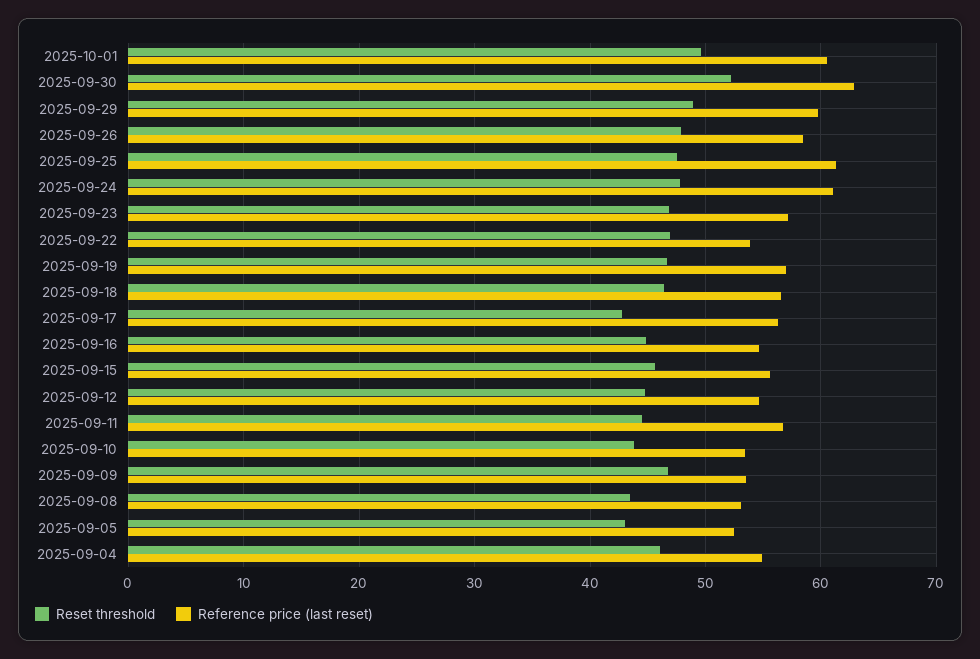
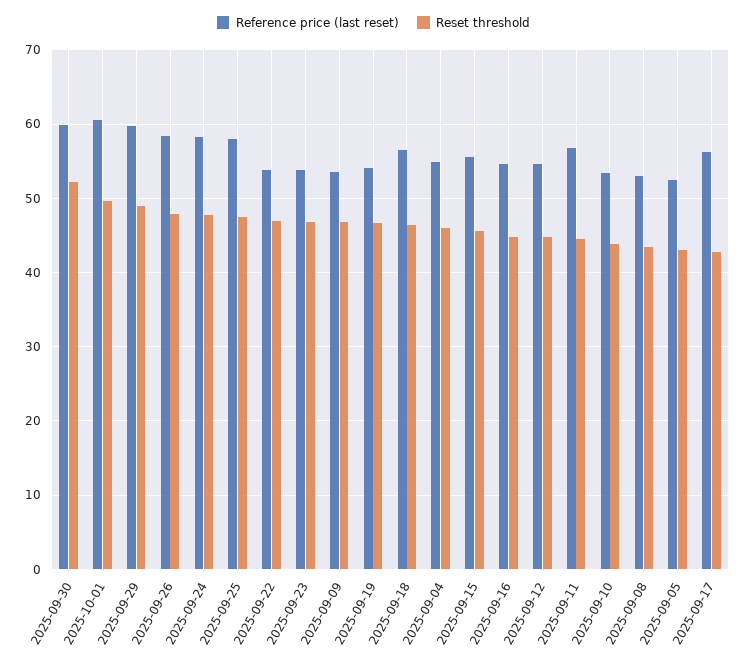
  {
    "Reset threshold": {
      "2025-10-01": 50,
      "2025-09-30": 52,
      "2025-09-29": 49,
      "2025-09-26": 48,
      "2025-09-25": 48,
      "2025-09-24": 48,
      "2025-09-23": 47,
      "2025-09-22": 47,
      "2025-09-19": 47,
      "2025-09-18": 46,
      "2025-09-17": 43,
      "2025-09-16": 45,
      "2025-09-15": 46,
      "2025-09-12": 45,
      "2025-09-11": 44,
      "2025-09-10": 44,
      "2025-09-09": 47,
      "2025-09-08": 44,
      "2025-09-05": 43,
      "2025-09-04": 46
    },
    "Reference price (last reset)": {
      "2025-10-01": 61,
-     "2025-09-30": 63,
+     "2025-09-30": 60,
      "2025-09-29": 60,
      "2025-09-26": 58,
-     "2025-09-25": 61,
+     "2025-09-25": 58,
-     "2025-09-24": 61,
+     "2025-09-24": 58,
-     "2025-09-23": 57,
+     "2025-09-23": 54,
      "2025-09-22": 54,
-     "2025-09-19": 57,
+     "2025-09-19": 54,
      "2025-09-18": 57,
      "2025-09-17": 56,
      "2025-09-16": 55,
      "2025-09-15": 56,
      "2025-09-12": 55,
      "2025-09-11": 57,
      "2025-09-10": 53,
      "2025-09-09": 54,
      "2025-09-08": 53,
      "2025-09-05": 52,
      "2025-09-04": 55
    }
  }

